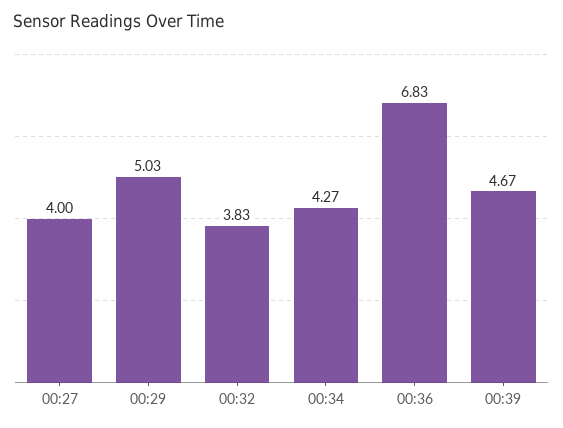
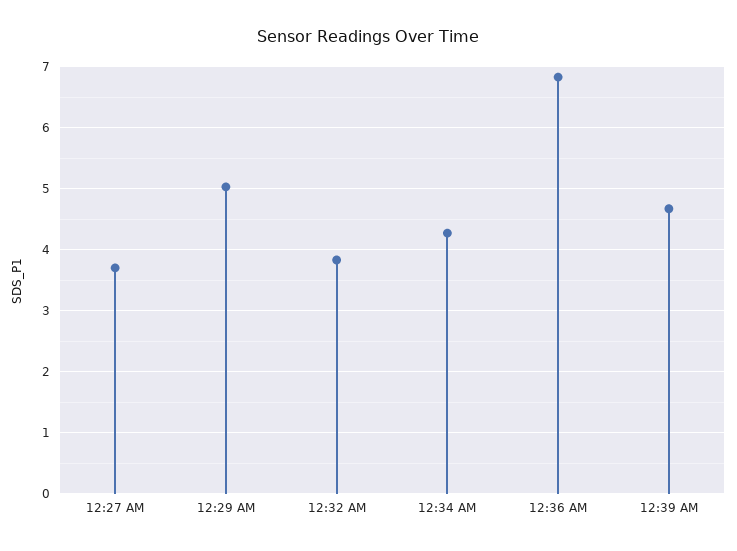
  {
-   "00:27": 4,
+   "00:27": 3.7,
    "00:29": 5.03,
    "00:32": 3.83,
    "00:34": 4.27,
    "00:36": 6.83,
    "00:39": 4.67
  }

